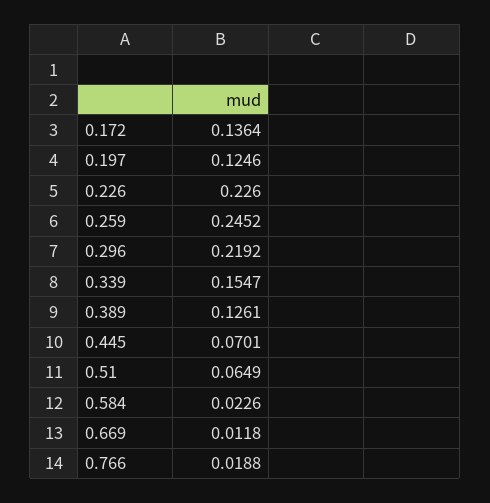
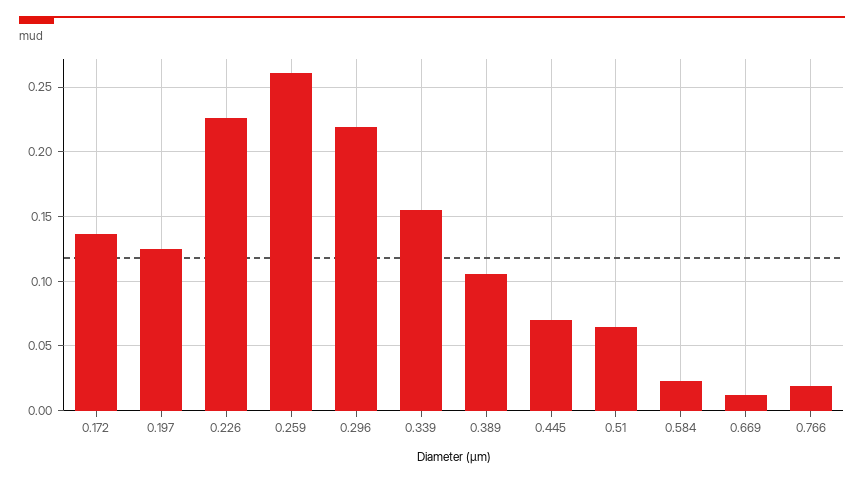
  {
    "0.172": 0.1364,
    "0.197": 0.1246,
    "0.226": 0.226,
-   "0.259": 0.2452,
+   "0.259": 0.26,
    "0.296": 0.2192,
    "0.339": 0.1547,
-   "0.389": 0.1261,
+   "0.389": 0.105,
    "0.445": 0.0701,
    "0.51": 0.0649,
    "0.584": 0.0226,
    "0.669": 0.0118,
    "0.766": 0.0188
  }

